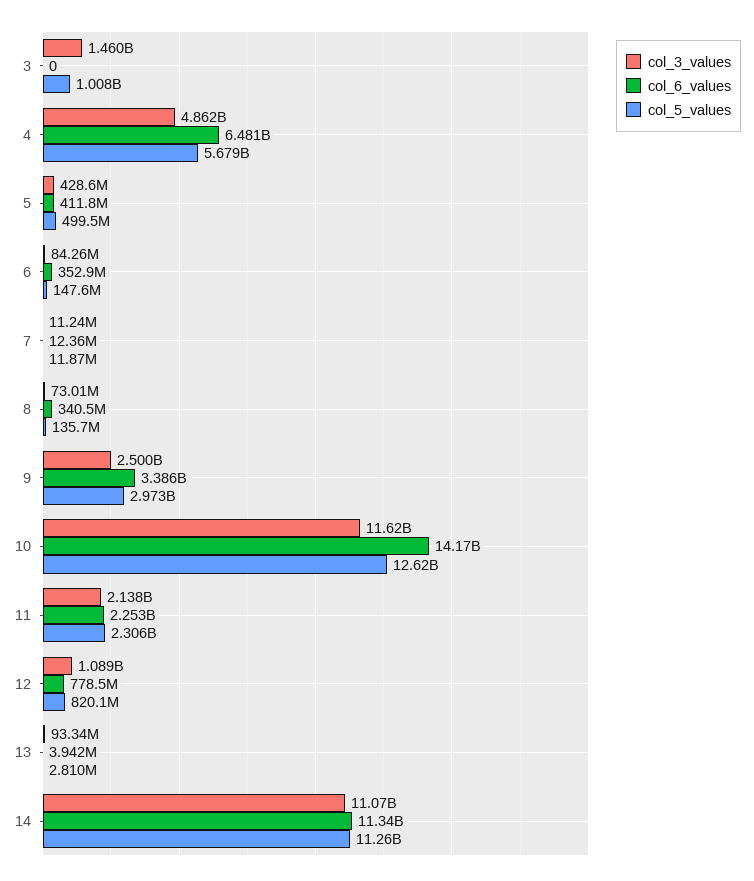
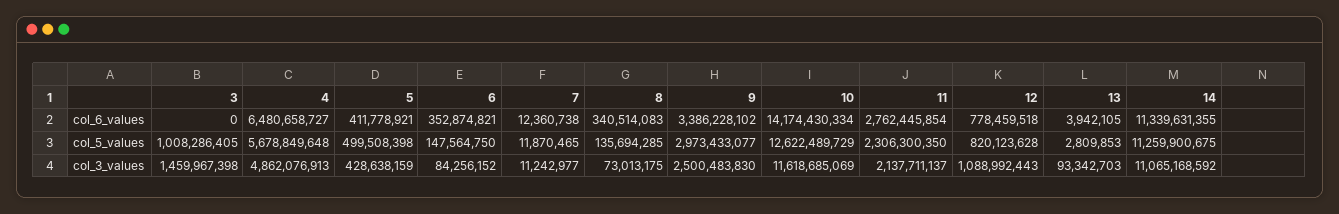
  {
    "col_3_values": {
      "3": 1459967398,
      "4": 4862076913,
      "5": 428638159,
      "6": 84256152,
      "7": 11242977,
      "8": 73013175,
      "9": 2500483830,
      "10": 11618685069,
      "11": 2137711137,
      "12": 1088992443,
      "13": 93342703,
      "14": 11065168592
    },
    "col_6_values": {
      "3": 0,
      "4": 6480658727,
      "5": 411778921,
      "6": 352874821,
      "7": 12360738,
      "8": 340514083,
      "9": 3386228102,
      "10": 14174430334,
-     "11": 2253000000,
+     "11": 2762445854,
      "12": 778459518,
      "13": 3942105,
      "14": 11339631355
    },
    "col_5_values": {
      "3": 1008286405,
      "4": 5678849648,
      "5": 499508398,
      "6": 147564750,
      "7": 11870465,
      "8": 135694285,
      "9": 2973433077,
      "10": 12622489729,
      "11": 2306300350,
      "12": 820123628,
      "13": 2809853,
      "14": 11259900675
    }
  }

